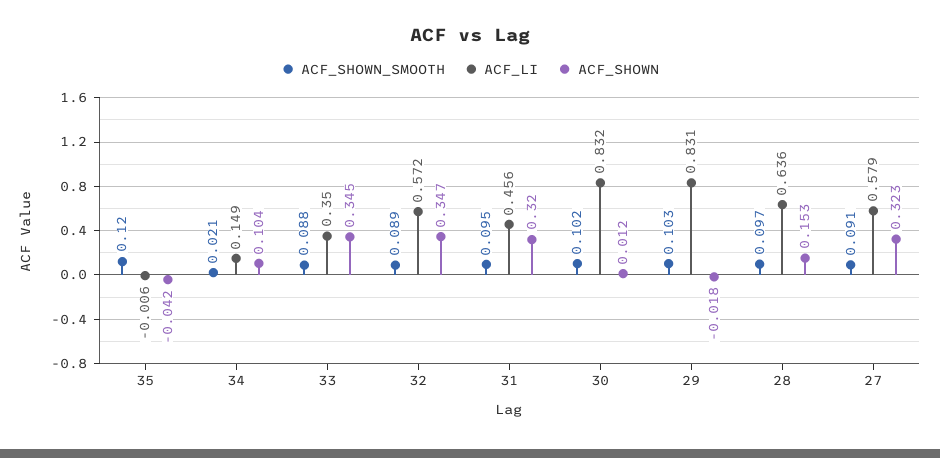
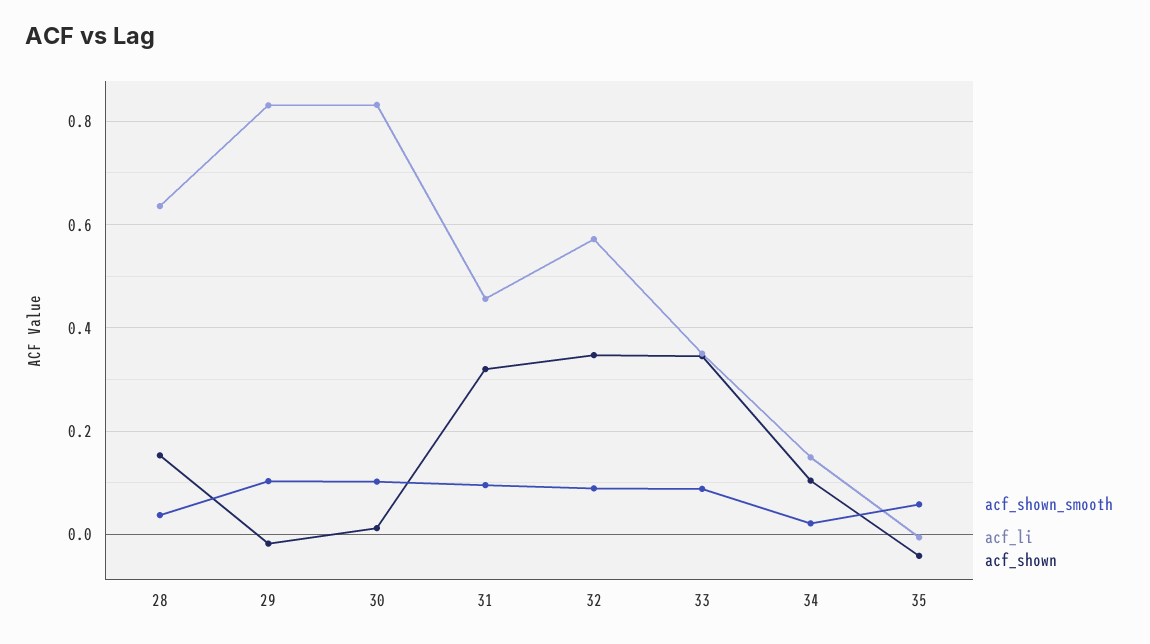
  {
    "ACF_SHOWN_SMOOTH": {
-     "35": 0.12,
+     "35": 0.06,
      "34": 0.021,
      "33": 0.088,
      "32": 0.089,
      "31": 0.095,
      "30": 0.102,
      "29": 0.103,
-     "28": 0.097,
+     "28": 0.04
-     "27": 0.091
    },
    "ACF_LI": {
      "35": -0.006,
      "34": 0.149,
      "33": 0.35,
      "32": 0.572,
      "31": 0.456,
      "30": 0.832,
      "29": 0.831,
-     "28": 0.636,
+     "28": 0.636
-     "27": 0.579
    },
    "ACF_SHOWN": {
      "35": -0.042,
      "34": 0.104,
      "33": 0.345,
      "32": 0.347,
      "31": 0.32,
      "30": 0.012,
      "29": -0.018,
-     "28": 0.153,
+     "28": 0.153
-     "27": 0.323
    }
  }

